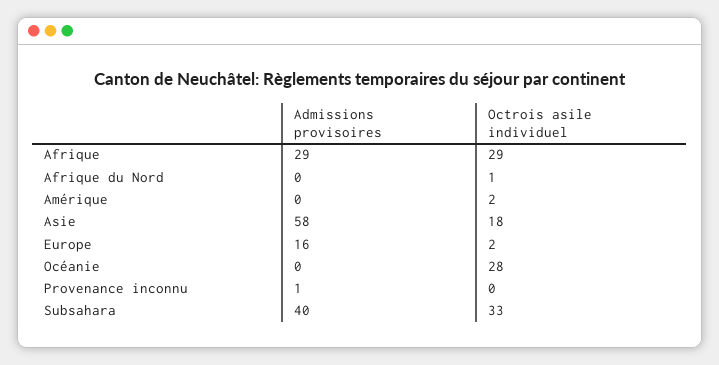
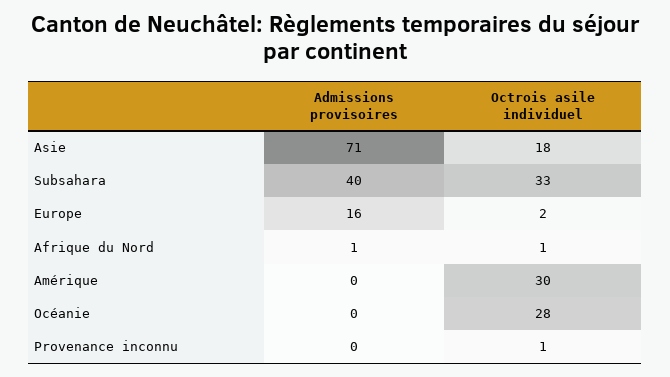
  {
    "Admissions provisoires": {
-     "Afrique": 29,
-     "Afrique du Nord": 0,
+     "Afrique du Nord": 1,
      "Amérique": 0,
-     "Asie": 58,
+     "Asie": 71,
      "Europe": 16,
      "Océanie": 0,
-     "Provenance inconnu": 1,
+     "Provenance inconnu": 0,
      "Subsahara": 40
    },
    "Octrois asile individuel": {
-     "Afrique": 29,
      "Afrique du Nord": 1,
-     "Amérique": 2,
+     "Amérique": 30,
      "Asie": 18,
      "Europe": 2,
      "Océanie": 28,
-     "Provenance inconnu": 0,
+     "Provenance inconnu": 1,
      "Subsahara": 33
    }
  }

